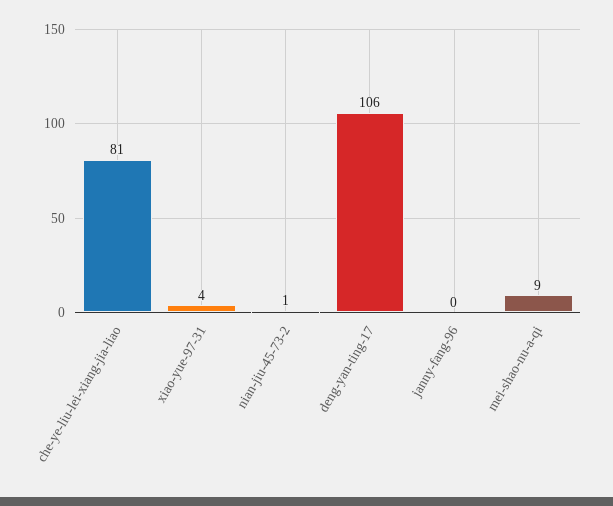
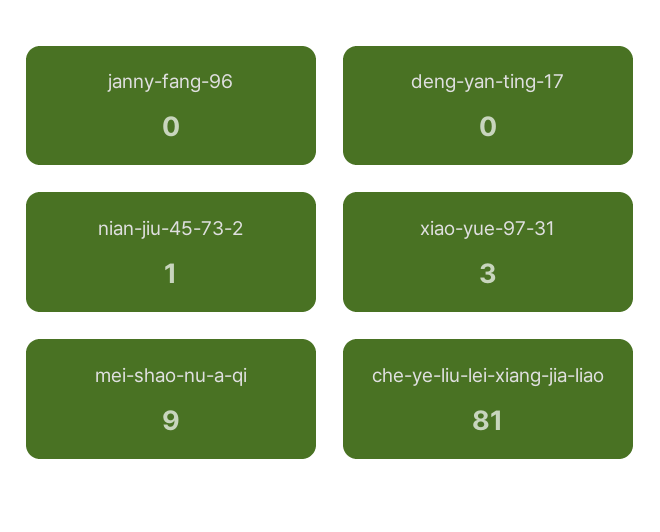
  {
    "che-ye-liu-lei-xiang-jia-liao": 81,
-   "xiao-yue-97-31": 4,
+   "xiao-yue-97-31": 3,
    "nian-jiu-45-73-2": 1,
-   "deng-yan-ting-17": 106,
+   "deng-yan-ting-17": 0,
    "janny-fang-96": 0,
    "mei-shao-nu-a-qi": 9
  }

